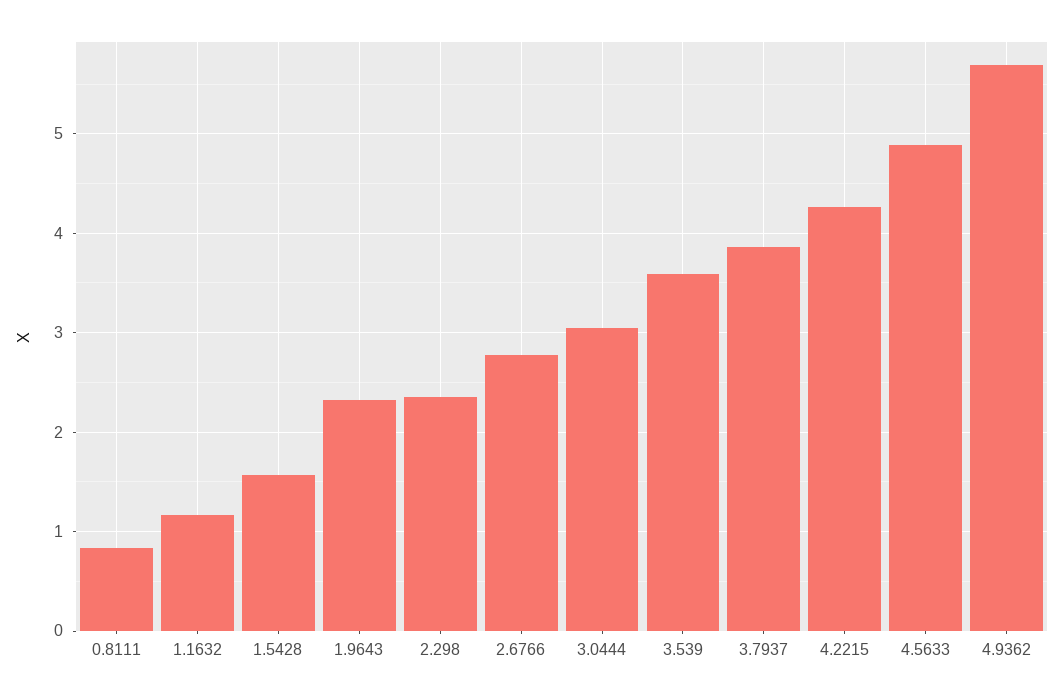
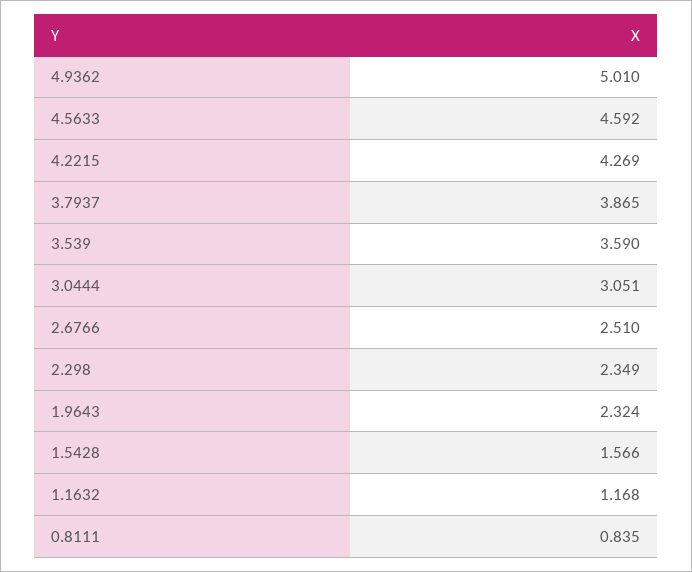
  {
    "0.8111": 0.835,
    "1.1632": 1.168,
    "1.5428": 1.566,
    "1.9643": 2.324,
    "2.298": 2.349,
-   "2.6766": 2.8,
+   "2.6766": 2.51,
    "3.0444": 3.051,
    "3.539": 3.59,
    "3.7937": 3.865,
    "4.2215": 4.269,
-   "4.5633": 4.9,
+   "4.5633": 4.592,
-   "4.9362": 5.7
+   "4.9362": 5.01
  }

